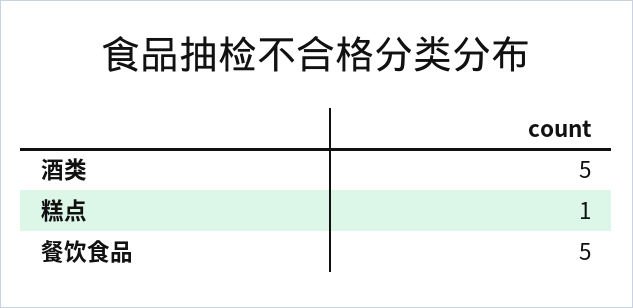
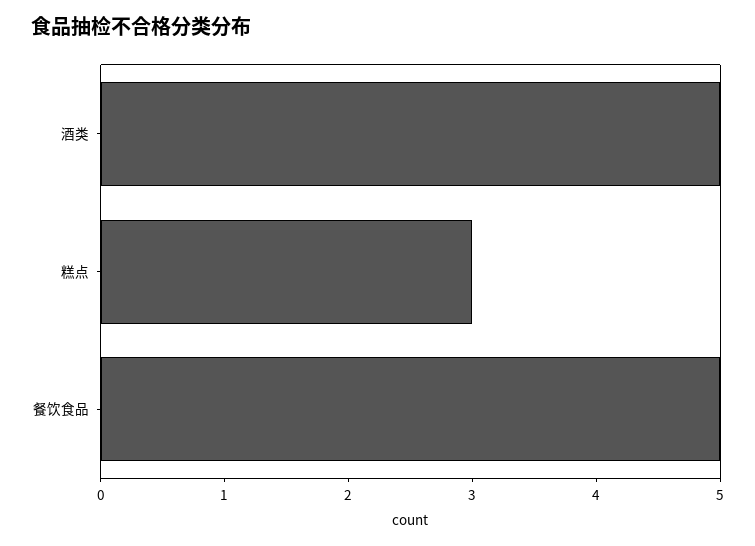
  {
    "酒类": 5,
-   "糕点": 1,
+   "糕点": 3,
    "餐饮食品": 5
  }

